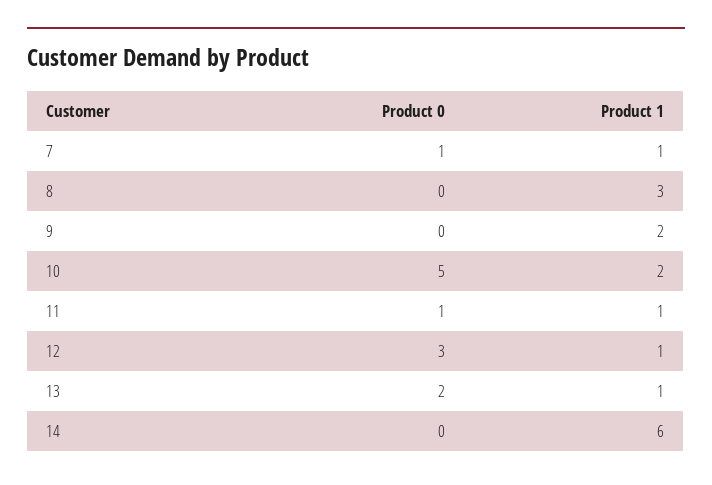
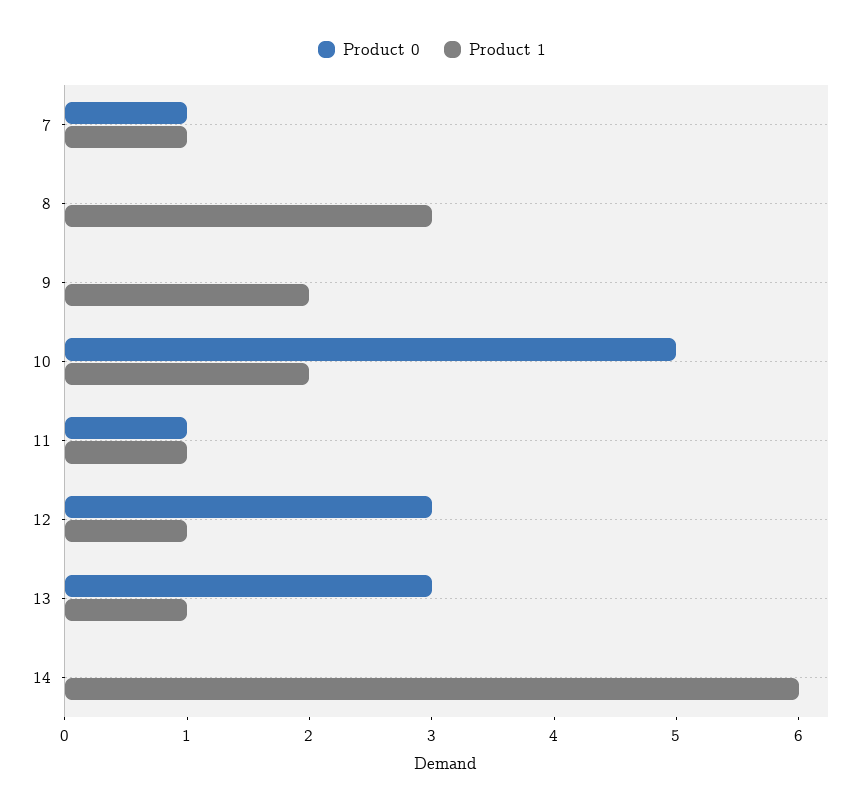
  {
    "Product 0": {
      "7": 1,
      "8": 0,
      "9": 0,
      "10": 5,
      "11": 1,
      "12": 3,
-     "13": 2,
+     "13": 3,
      "14": 0
    },
    "Product 1": {
      "7": 1,
      "8": 3,
      "9": 2,
      "10": 2,
      "11": 1,
      "12": 1,
      "13": 1,
      "14": 6
    }
  }

